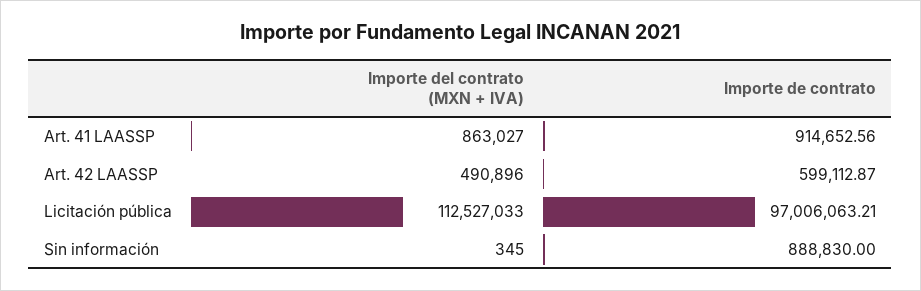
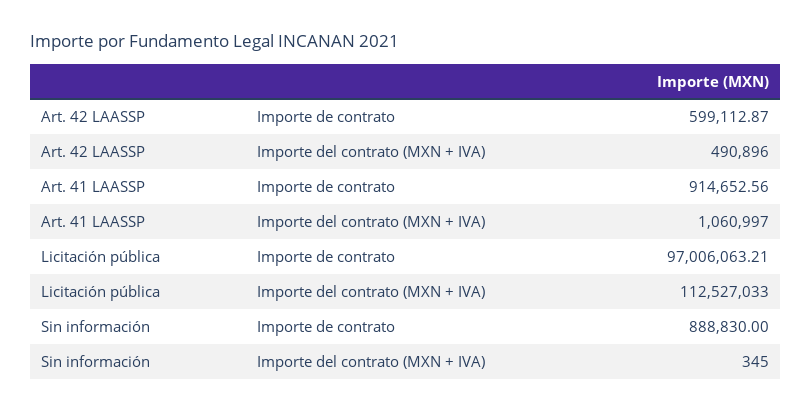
  {
    "Importe del contrato (MXN + IVA)": {
-     "Art. 41 LAASSP": 863027,
+     "Art. 41 LAASSP": 1060997,
      "Art. 42 LAASSP": 490896,
      "Licitación pública": 112527033,
      "Sin información": 345
    },
    "Importe de contrato": {
      "Art. 41 LAASSP": 914652.56,
      "Art. 42 LAASSP": 599112.87,
      "Licitación pública": 97006063.21,
      "Sin información": 888830
    }
  }

